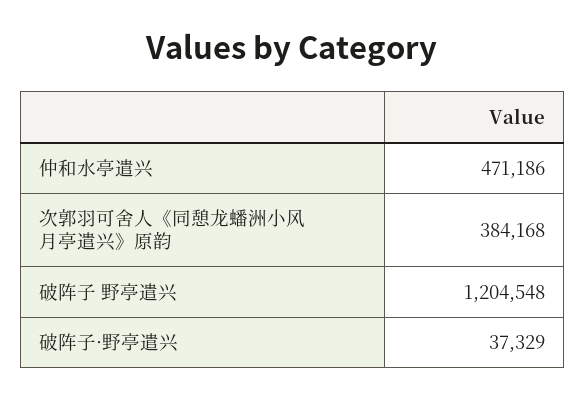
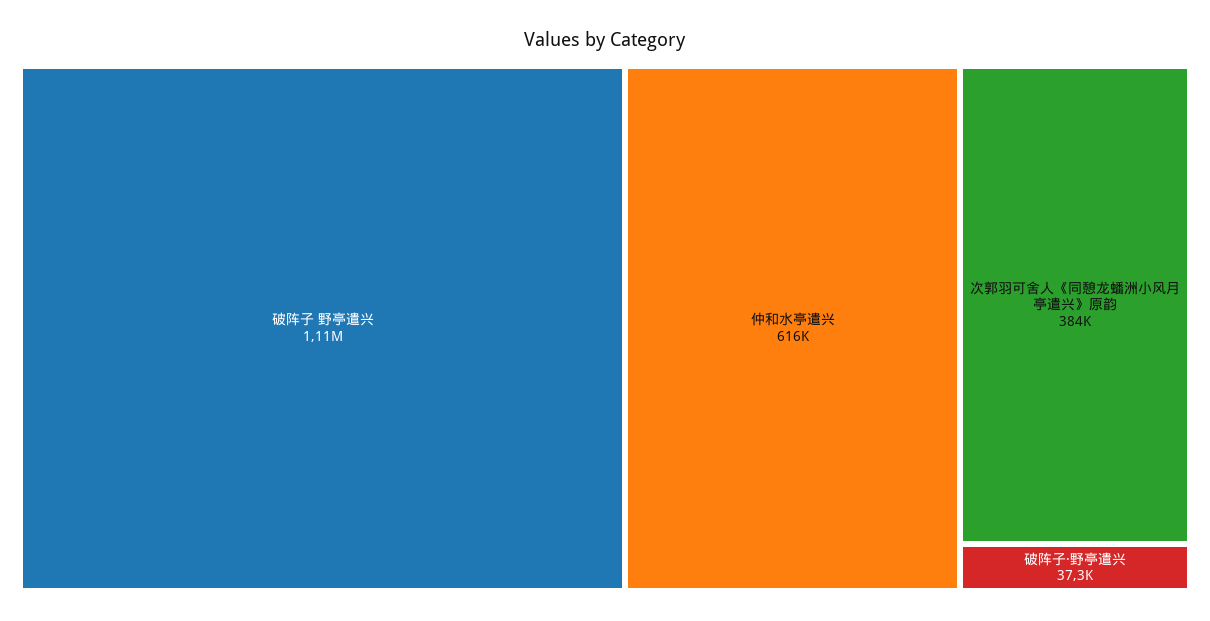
  {
-   "仲和水亭遣兴": 471186,
+   "仲和水亭遣兴": 616000,
    "次郭羽可舍人《同憩龙蟠洲小风月亭遣兴》原韵": 384168,
-   "破阵子 野亭遣兴": 1204548,
+   "破阵子 野亭遣兴": 1110000,
    "破阵子·野亭遣兴": 37329
  }

